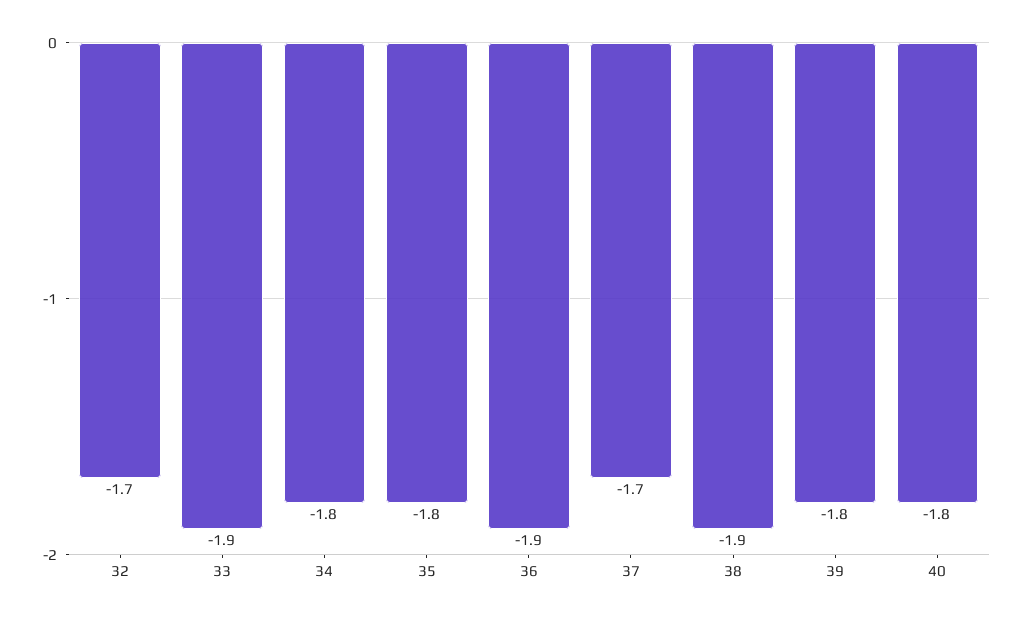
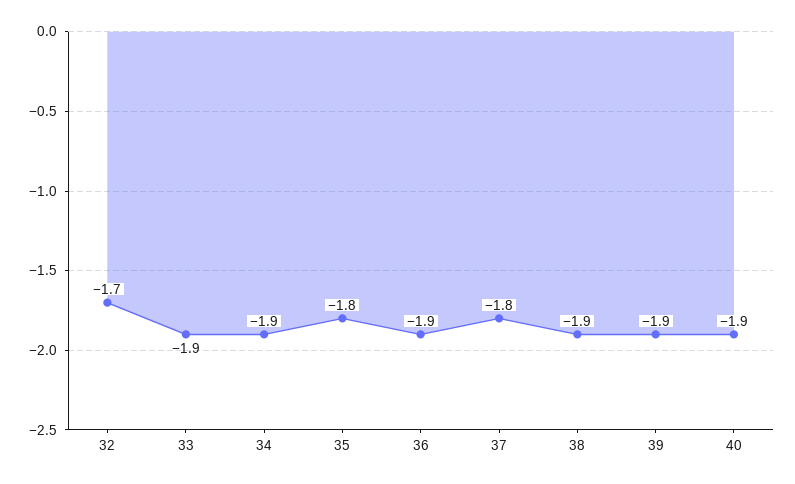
  {
    "32": -1.7,
    "33": -1.9,
-   "34": -1.8,
+   "34": -1.9,
    "35": -1.8,
    "36": -1.9,
-   "37": -1.7,
+   "37": -1.8,
    "38": -1.9,
-   "39": -1.8,
+   "39": -1.9,
-   "40": -1.8
+   "40": -1.9
  }

